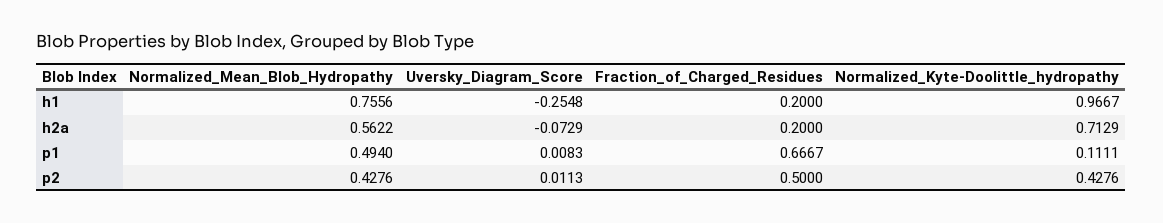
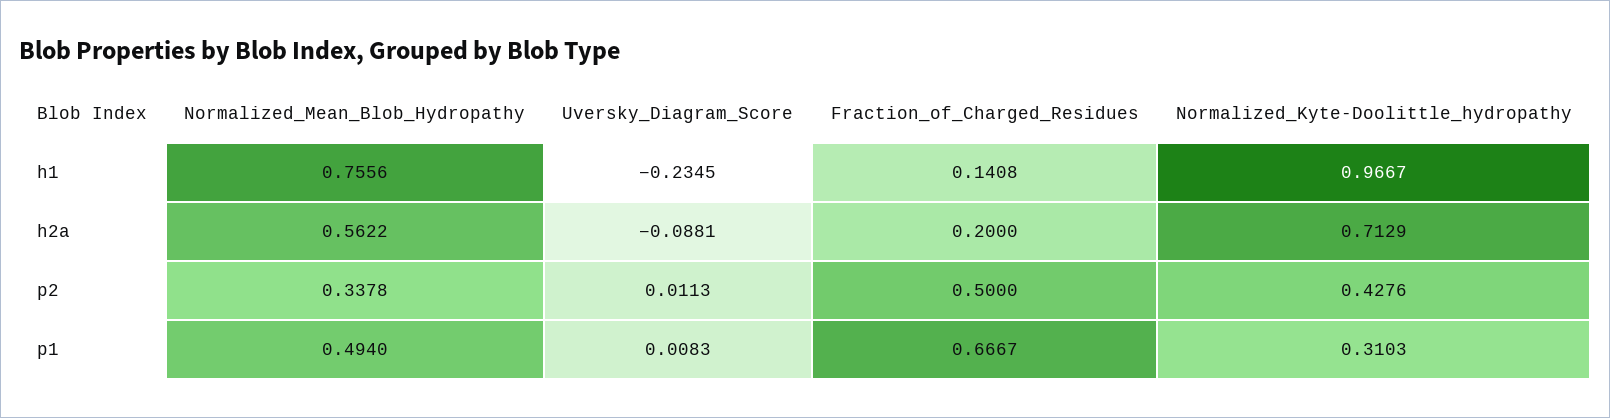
  {
    "Normalized_Mean_Blob_Hydropathy": {
      "h1": 0.7556,
      "h2a": 0.5622,
      "p1": 0.494,
-     "p2": 0.4276
+     "p2": 0.3378
    },
    "Uversky_Diagram_Score": {
-     "h1": -0.2548,
+     "h1": -0.2345,
-     "h2a": -0.0729,
+     "h2a": -0.0881,
      "p1": 0.0083,
      "p2": 0.0113
    },
    "Fraction_of_Charged_Residues": {
-     "h1": 0.2,
+     "h1": 0.1408,
      "h2a": 0.2,
      "p1": 0.6667,
      "p2": 0.5
    },
    "Normalized_Kyte-Doolittle_hydropathy": {
      "h1": 0.9667,
      "h2a": 0.7129,
-     "p1": 0.1111,
+     "p1": 0.3103,
      "p2": 0.4276
    }
  }

